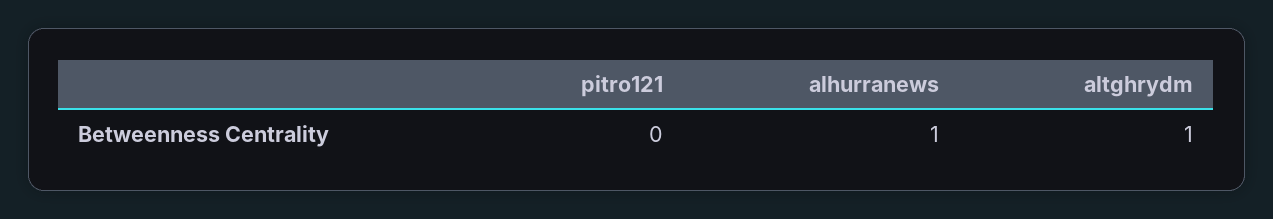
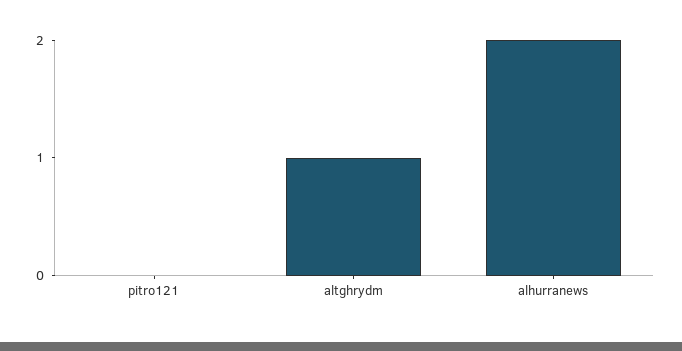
  {
    "pitro121": 0,
-   "alhurranews": 1,
+   "alhurranews": 2,
    "altghrydm": 1
  }

